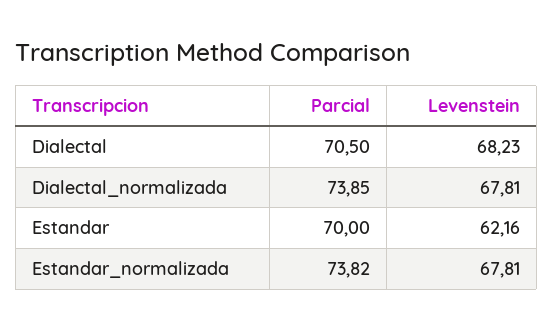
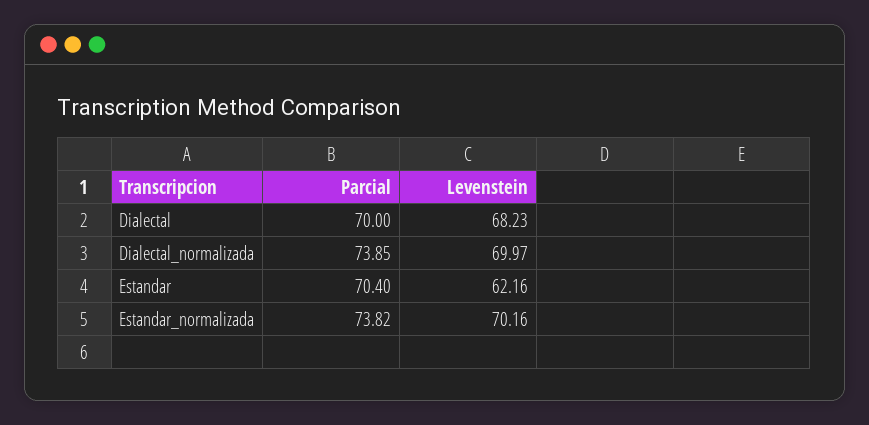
  {
    "Parcial": {
-     "Dialectal": 70.5,
+     "Dialectal": 70,
      "Dialectal_normalizada": 73.85,
-     "Estandar": 70,
+     "Estandar": 70.4,
      "Estandar_normalizada": 73.82
    },
    "Levenstein": {
      "Dialectal": 68.23,
-     "Dialectal_normalizada": 67.81,
+     "Dialectal_normalizada": 69.97,
      "Estandar": 62.16,
-     "Estandar_normalizada": 67.81
+     "Estandar_normalizada": 70.16
    }
  }

